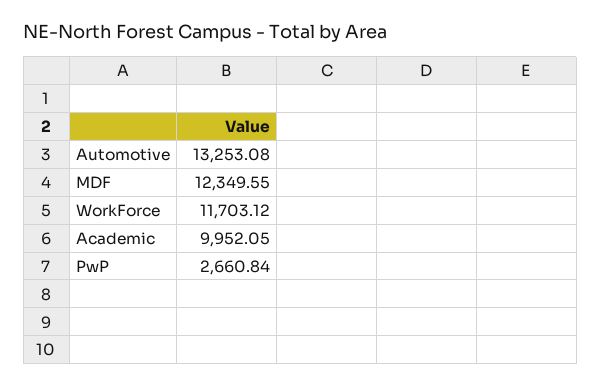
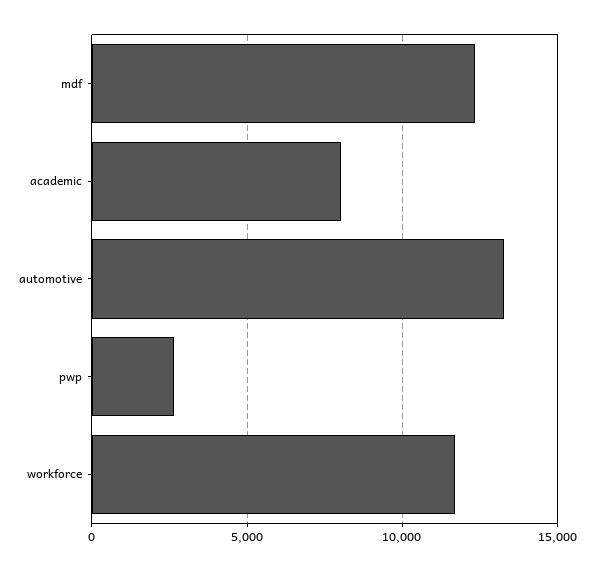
  {
    "Automotive": 13253.08,
    "MDF": 12349.55,
    "WorkForce": 11703.12,
-   "Academic": 9952.05,
+   "Academic": 8000,
    "PwP": 2660.84
  }

